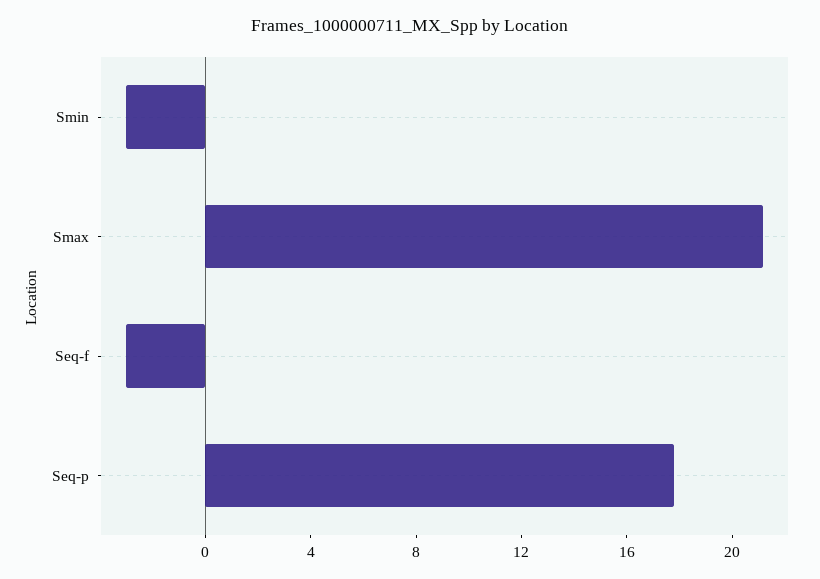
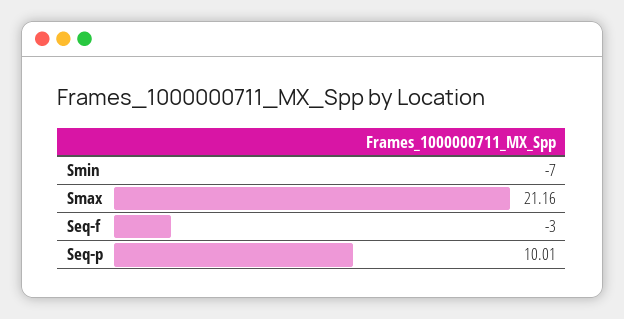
  {
-   "Smin": -3,
+   "Smin": -7,
    "Smax": 21.16,
    "Seq-f": -3,
-   "Seq-p": 18
+   "Seq-p": 10.01
  }

